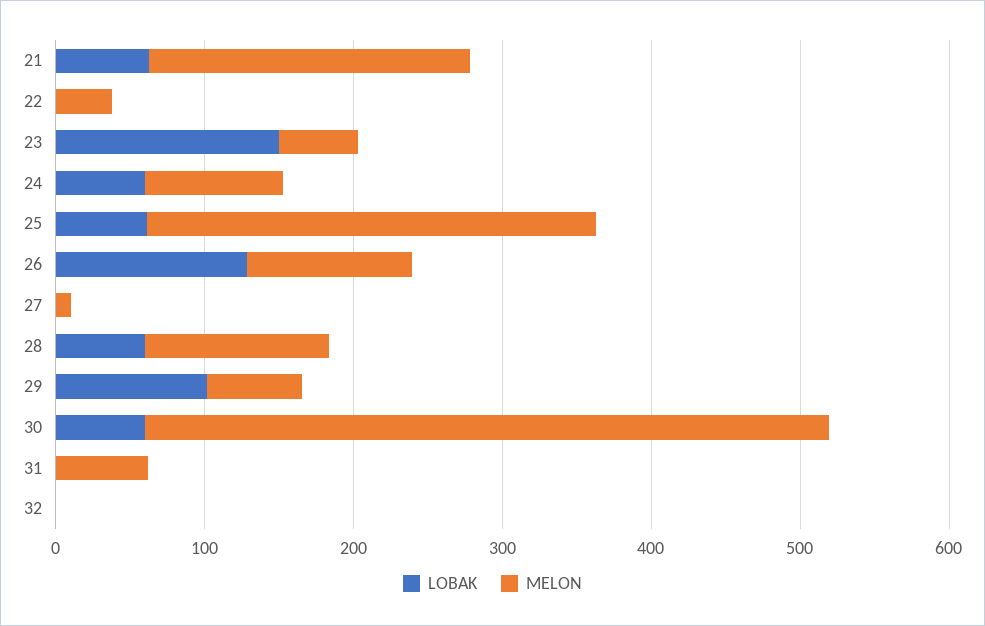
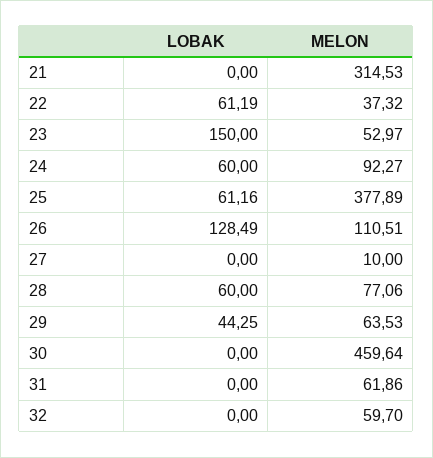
  {
    "LOBAK": {
-     "21": 60,
+     "21": 0,
-     "22": 0,
+     "22": 61.19,
      "23": 150,
      "24": 60,
      "25": 61.16,
      "26": 128.49,
      "27": 0,
      "28": 60,
-     "29": 100,
+     "29": 44.25,
-     "30": 60,
+     "30": 0,
      "31": 0,
      "32": 0
    },
    "MELON": {
-     "21": 220,
+     "21": 314.53,
      "22": 37.32,
      "23": 52.97,
      "24": 92.27,
-     "25": 300,
+     "25": 377.89,
      "26": 110.51,
      "27": 10,
-     "28": 120,
+     "28": 77.06,
      "29": 63.53,
      "30": 459.64,
      "31": 61.86,
-     "32": 0
+     "32": 59.7
    }
  }

